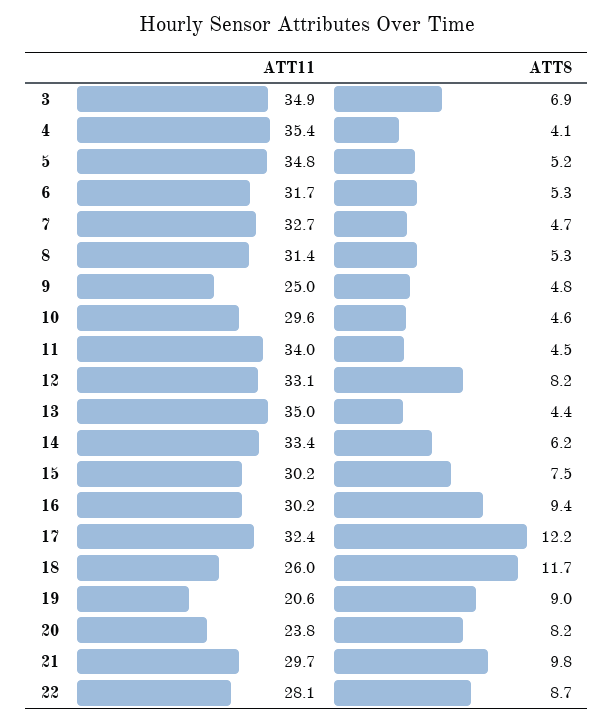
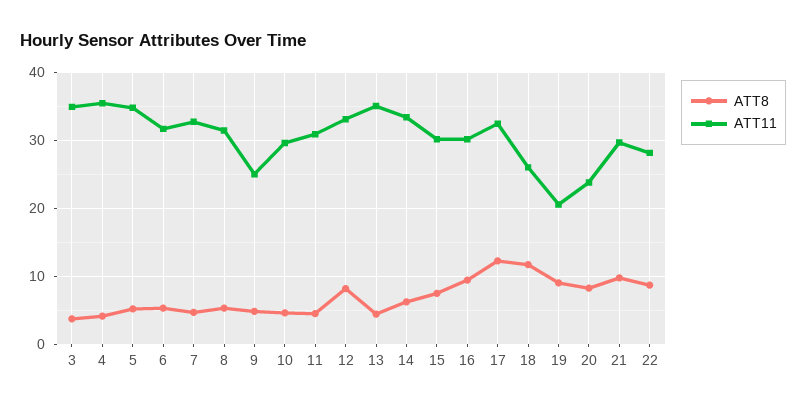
  {
    "ATT11": {
      "3": 34.9,
      "4": 35.4,
      "5": 34.8,
      "6": 31.7,
      "7": 32.7,
      "8": 31.4,
      "9": 25,
      "10": 29.6,
-     "11": 34,
+     "11": 31,
      "12": 33.1,
      "13": 35,
      "14": 33.4,
      "15": 30.2,
      "16": 30.2,
      "17": 32.4,
      "18": 26,
      "19": 20.6,
      "20": 23.8,
      "21": 29.7,
      "22": 28.1
    },
    "ATT8": {
-     "3": 6.9,
+     "3": 4,
      "4": 4.1,
      "5": 5.2,
      "6": 5.3,
      "7": 4.7,
      "8": 5.3,
      "9": 4.8,
      "10": 4.6,
      "11": 4.5,
      "12": 8.2,
      "13": 4.4,
      "14": 6.2,
      "15": 7.5,
      "16": 9.4,
      "17": 12.2,
      "18": 11.7,
      "19": 9,
      "20": 8.2,
      "21": 9.8,
      "22": 8.7
    }
  }

